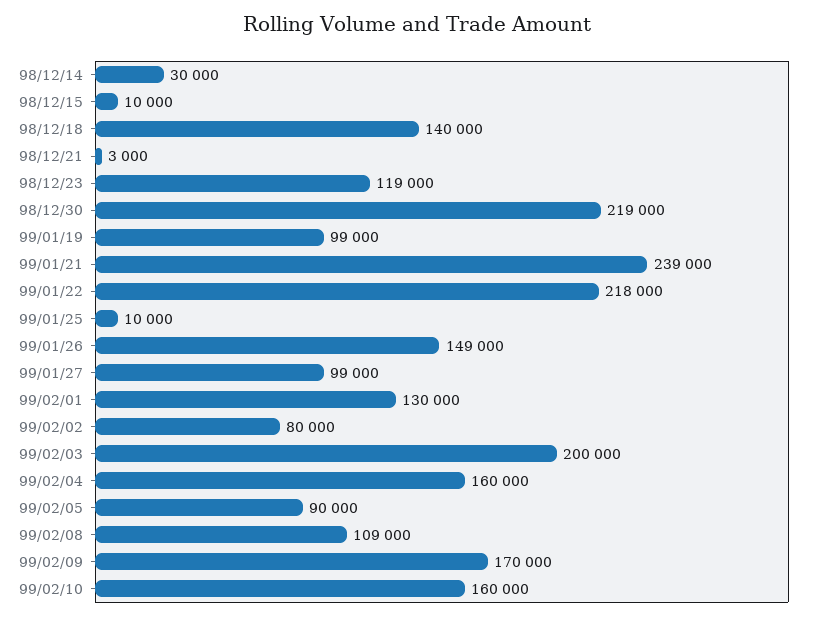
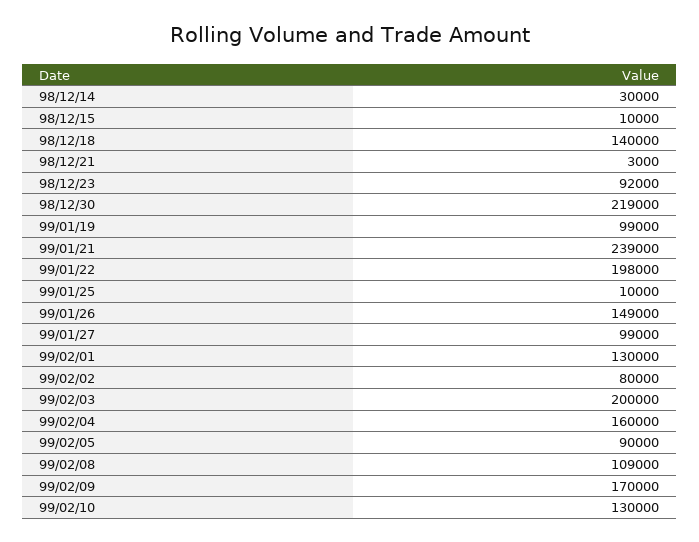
  {
    "98/12/14": 30000,
    "98/12/15": 10000,
    "98/12/18": 140000,
    "98/12/21": 3000,
-   "98/12/23": 119000,
+   "98/12/23": 92000,
    "98/12/30": 219000,
    "99/01/19": 99000,
    "99/01/21": 239000,
-   "99/01/22": 218000,
+   "99/01/22": 198000,
    "99/01/25": 10000,
    "99/01/26": 149000,
    "99/01/27": 99000,
    "99/02/01": 130000,
    "99/02/02": 80000,
    "99/02/03": 200000,
    "99/02/04": 160000,
    "99/02/05": 90000,
    "99/02/08": 109000,
    "99/02/09": 170000,
-   "99/02/10": 160000
+   "99/02/10": 130000
  }

